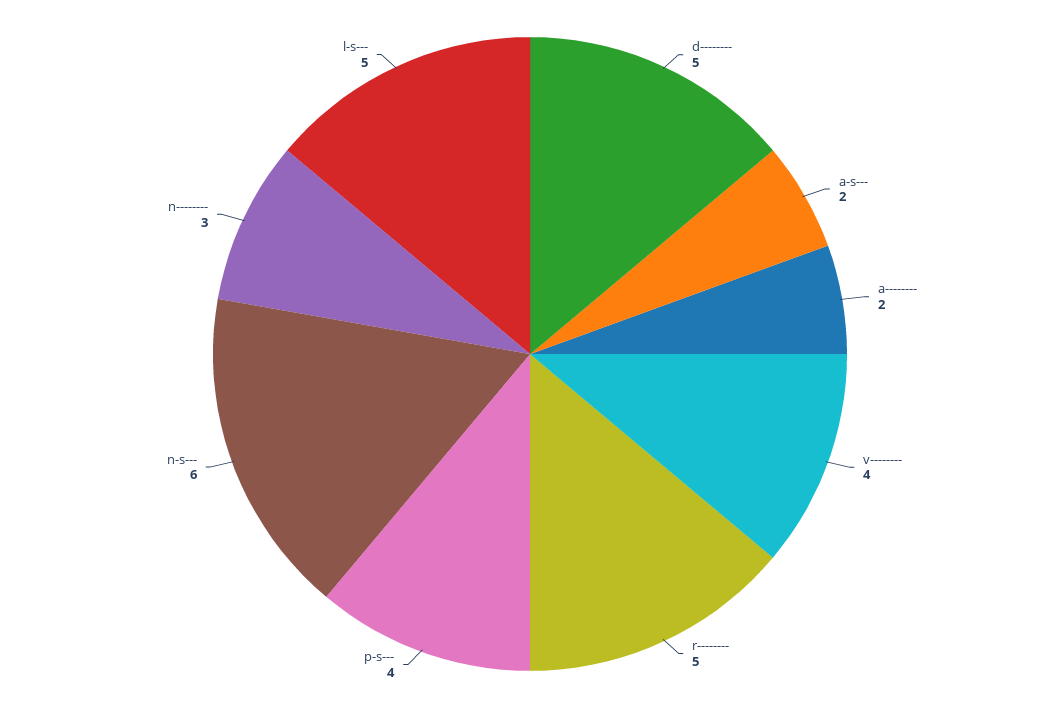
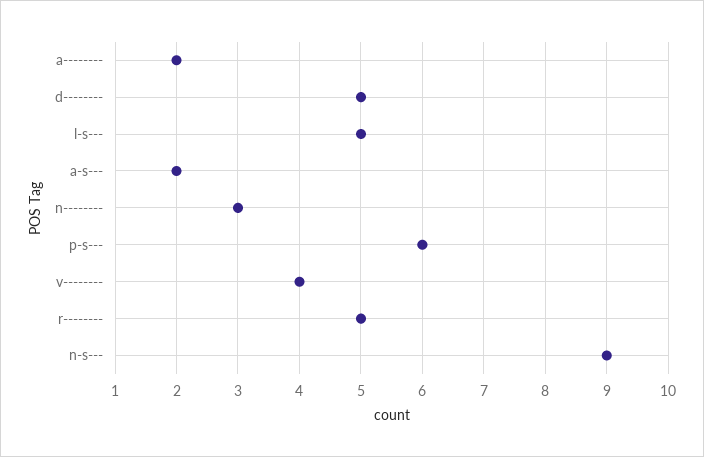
  {
    "d--------": 5,
    "a-s---": 2,
    "a--------": 2,
    "v--------": 4,
    "r--------": 5,
-   "p-s---": 4,
+   "p-s---": 6,
-   "n-s---": 6,
+   "n-s---": 9,
    "n--------": 3,
    "l-s---": 5
  }

